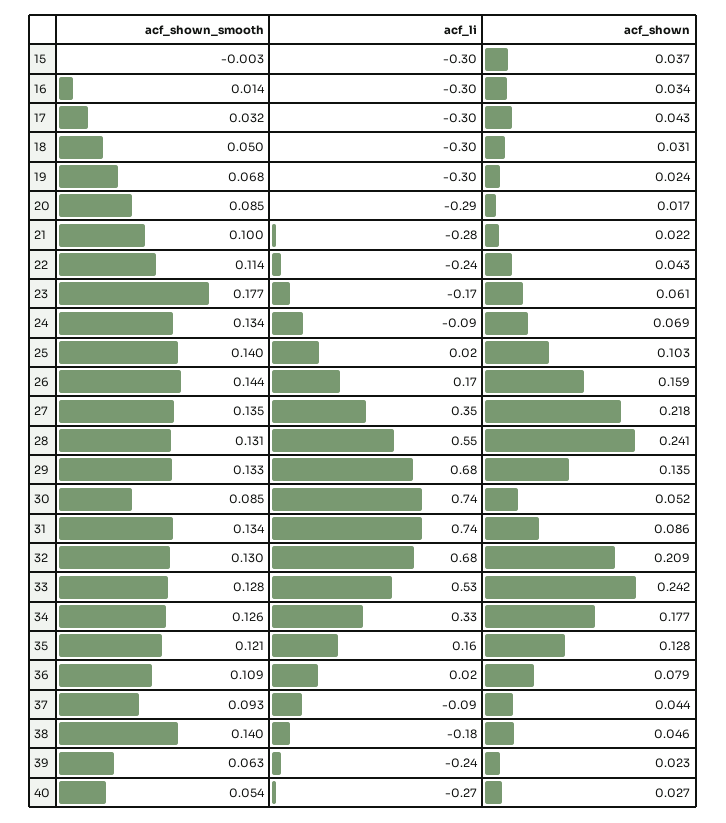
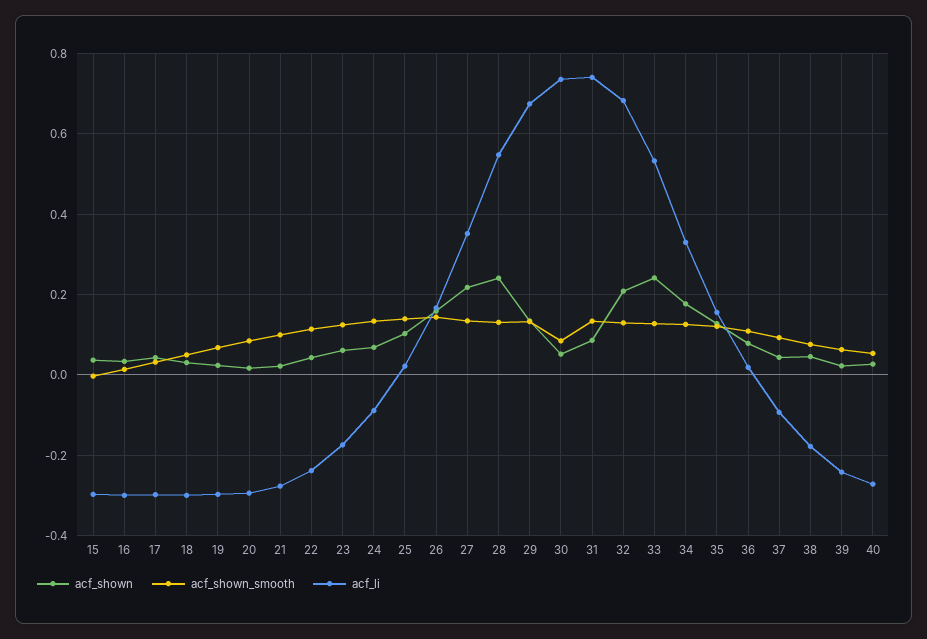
  {
    "acf_shown_smooth": {
      "15": -0.003,
      "16": 0.014,
      "17": 0.032,
      "18": 0.05,
      "19": 0.068,
      "20": 0.085,
      "21": 0.1,
      "22": 0.114,
-     "23": 0.177,
+     "23": 0.12,
      "24": 0.134,
      "25": 0.14,
      "26": 0.144,
      "27": 0.135,
      "28": 0.131,
      "29": 0.133,
      "30": 0.085,
      "31": 0.134,
      "32": 0.13,
      "33": 0.128,
      "34": 0.126,
      "35": 0.121,
      "36": 0.109,
      "37": 0.093,
-     "38": 0.14,
+     "38": 0.08,
      "39": 0.063,
      "40": 0.054
    },
    "acf_li": {
      "15": -0.3,
      "16": -0.3,
      "17": -0.3,
      "18": -0.3,
      "19": -0.3,
      "20": -0.29,
      "21": -0.28,
      "22": -0.24,
      "23": -0.17,
      "24": -0.09,
      "25": 0.02,
      "26": 0.17,
      "27": 0.35,
      "28": 0.55,
      "29": 0.68,
      "30": 0.74,
      "31": 0.74,
      "32": 0.68,
      "33": 0.53,
      "34": 0.33,
      "35": 0.16,
      "36": 0.02,
      "37": -0.09,
      "38": -0.18,
      "39": -0.24,
      "40": -0.27
    },
    "acf_shown": {
      "15": 0.037,
      "16": 0.034,
      "17": 0.043,
      "18": 0.031,
      "19": 0.024,
      "20": 0.017,
      "21": 0.022,
      "22": 0.043,
      "23": 0.061,
      "24": 0.069,
      "25": 0.103,
      "26": 0.159,
      "27": 0.218,
      "28": 0.241,
      "29": 0.135,
      "30": 0.052,
      "31": 0.086,
      "32": 0.209,
      "33": 0.242,
      "34": 0.177,
      "35": 0.128,
      "36": 0.079,
      "37": 0.044,
      "38": 0.046,
      "39": 0.023,
      "40": 0.027
    }
  }

